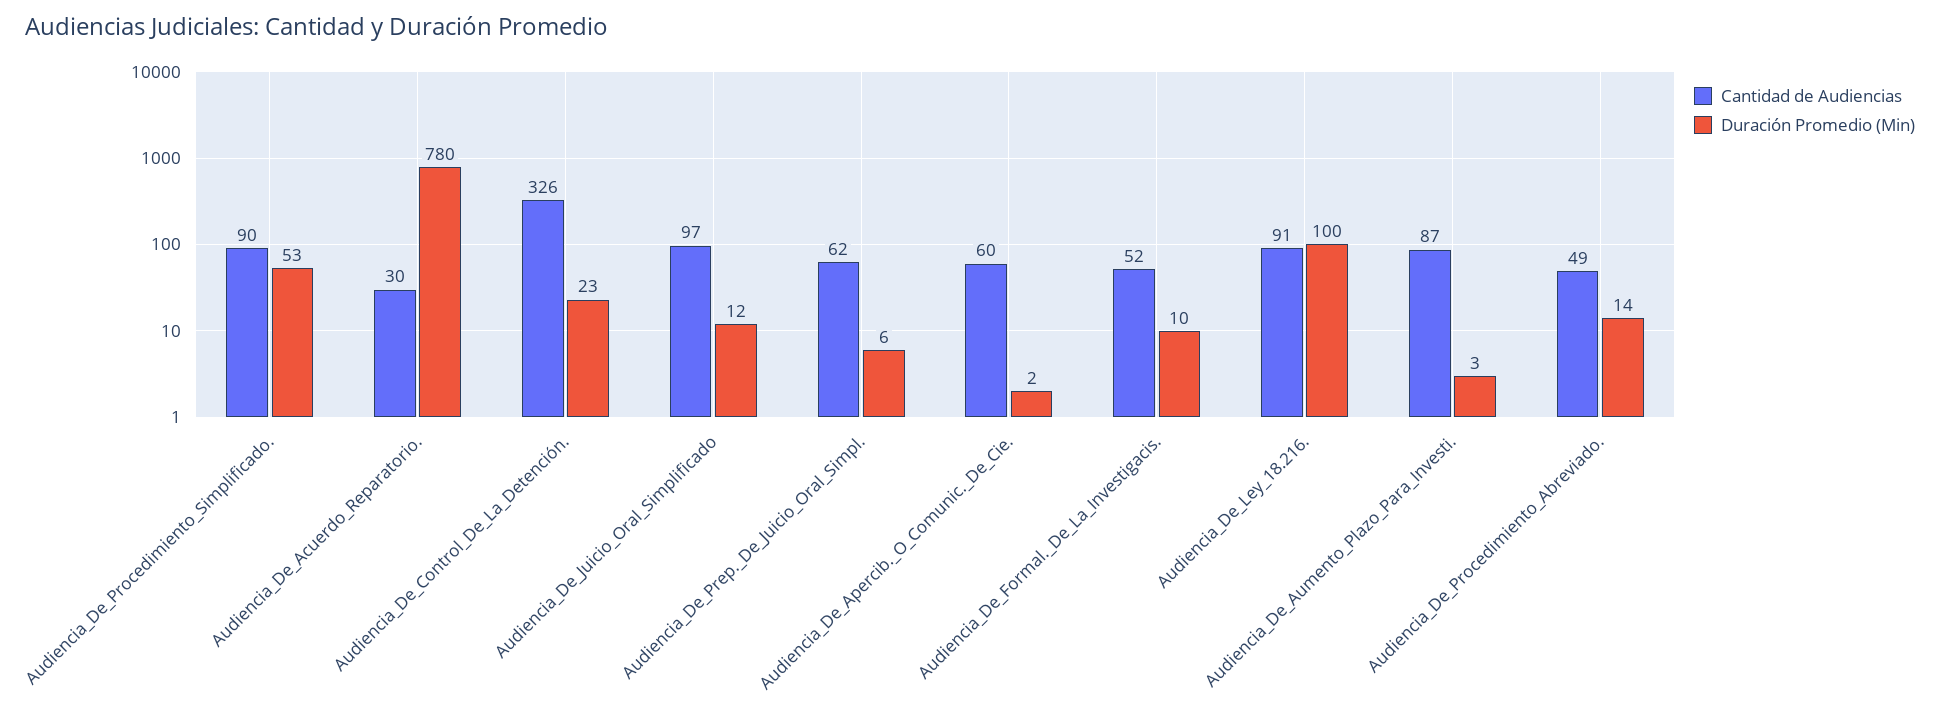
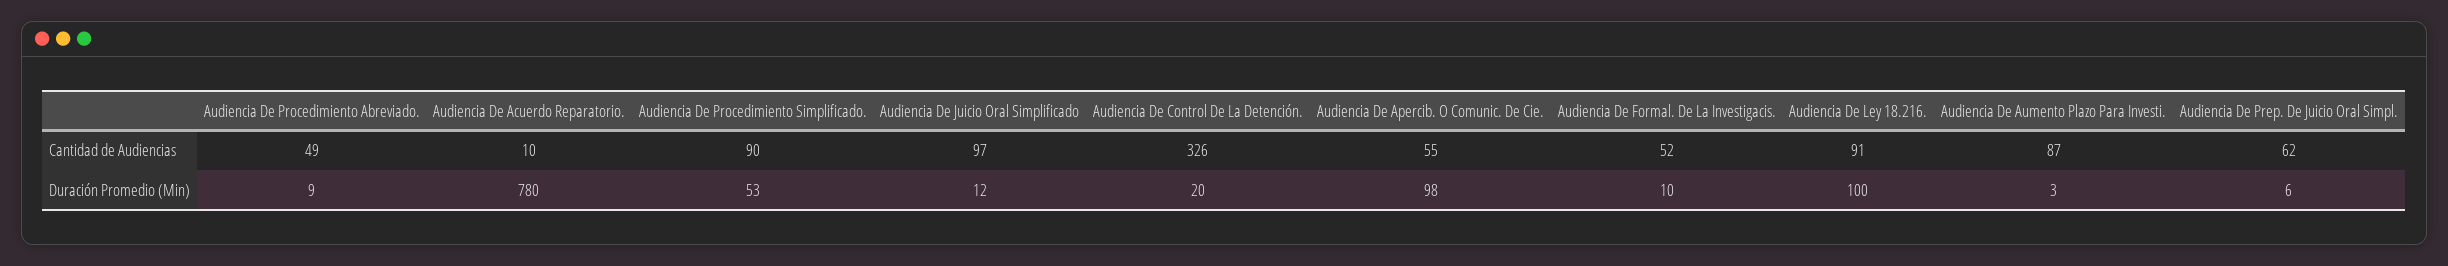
  {
    "Cantidad de Audiencias": {
      "Audiencia_De_Procedimiento_Simplificado.": 90,
-     "Audiencia_De_Acuerdo_Reparatorio.": 30,
+     "Audiencia_De_Acuerdo_Reparatorio.": 10,
      "Audiencia_De_Control_De_La_Detención.": 326,
      "Audiencia_De_Juicio_Oral_Simplificado": 97,
      "Audiencia_De_Prep._De_Juicio_Oral_Simpl.": 62,
-     "Audiencia_De_Apercib._O_Comunic._De_Cie.": 60,
+     "Audiencia_De_Apercib._O_Comunic._De_Cie.": 55,
      "Audiencia_De_Formal._De_La_Investigacis.": 52,
      "Audiencia_De_Ley_18.216.": 91,
      "Audiencia_De_Aumento_Plazo_Para_Investi.": 87,
      "Audiencia_De_Procedimiento_Abreviado.": 49
    },
    "Duración Promedio (Min)": {
      "Audiencia_De_Procedimiento_Simplificado.": 53,
      "Audiencia_De_Acuerdo_Reparatorio.": 780,
-     "Audiencia_De_Control_De_La_Detención.": 23,
+     "Audiencia_De_Control_De_La_Detención.": 20,
      "Audiencia_De_Juicio_Oral_Simplificado": 12,
      "Audiencia_De_Prep._De_Juicio_Oral_Simpl.": 6,
-     "Audiencia_De_Apercib._O_Comunic._De_Cie.": 2,
+     "Audiencia_De_Apercib._O_Comunic._De_Cie.": 98,
      "Audiencia_De_Formal._De_La_Investigacis.": 10,
      "Audiencia_De_Ley_18.216.": 100,
      "Audiencia_De_Aumento_Plazo_Para_Investi.": 3,
-     "Audiencia_De_Procedimiento_Abreviado.": 14
+     "Audiencia_De_Procedimiento_Abreviado.": 9
    }
  }

